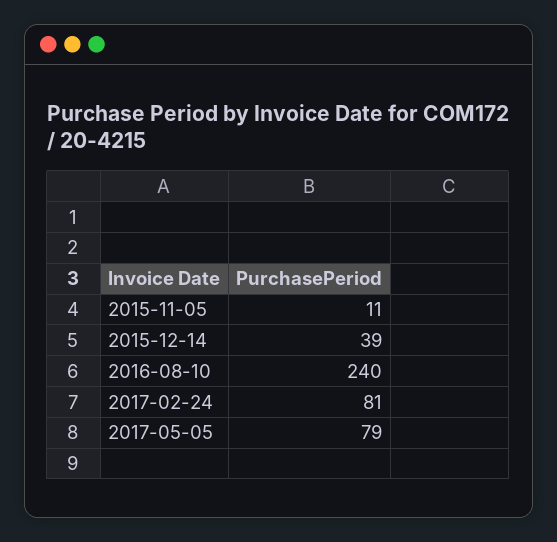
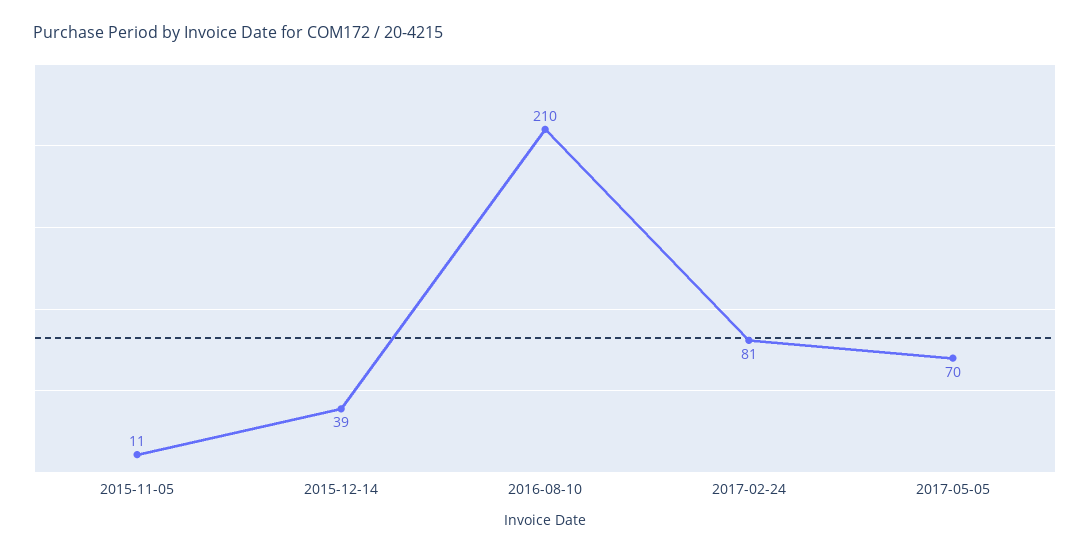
  {
    "2015-11-05": 11,
    "2015-12-14": 39,
-   "2016-08-10": 240,
+   "2016-08-10": 210,
    "2017-02-24": 81,
-   "2017-05-05": 79
+   "2017-05-05": 70
  }

